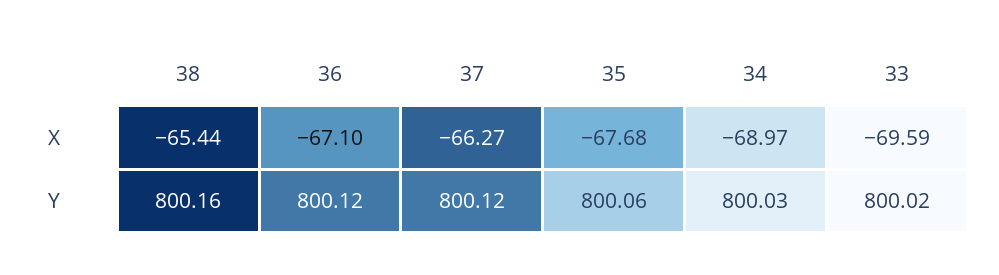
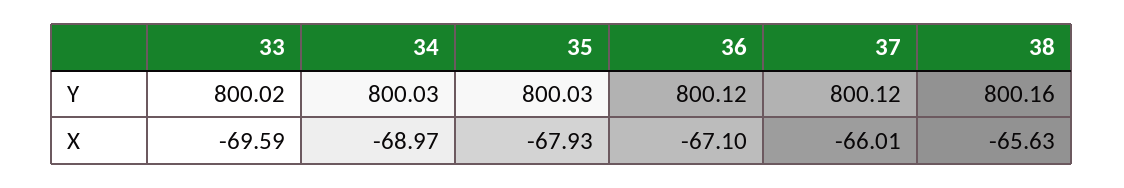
  {
    "38": {
-     "X": -65.44,
+     "X": -65.63,
      "Y": 800.16
    },
    "36": {
      "X": -67.1,
      "Y": 800.12
    },
    "37": {
-     "X": -66.27,
+     "X": -66.01,
      "Y": 800.12
    },
    "35": {
-     "X": -67.68,
+     "X": -67.93,
-     "Y": 800.06
+     "Y": 800.03
    },
    "34": {
      "X": -68.97,
      "Y": 800.03
    },
    "33": {
      "X": -69.59,
      "Y": 800.02
    }
  }

